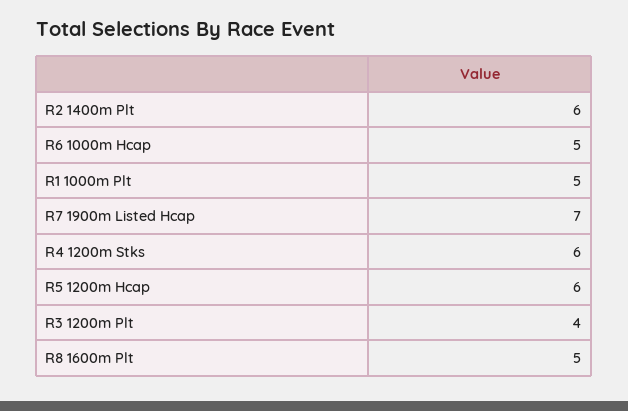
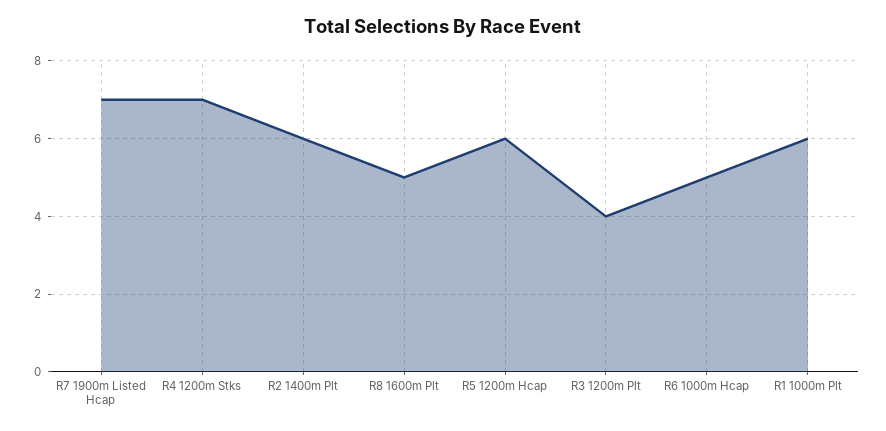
  {
    "R2 1400m Plt": 6,
    "R6 1000m Hcap": 5,
-   "R1 1000m Plt": 5,
+   "R1 1000m Plt": 6,
    "R7 1900m Listed Hcap": 7,
-   "R4 1200m Stks": 6,
+   "R4 1200m Stks": 7,
    "R5 1200m Hcap": 6,
    "R3 1200m Plt": 4,
    "R8 1600m Plt": 5
  }

